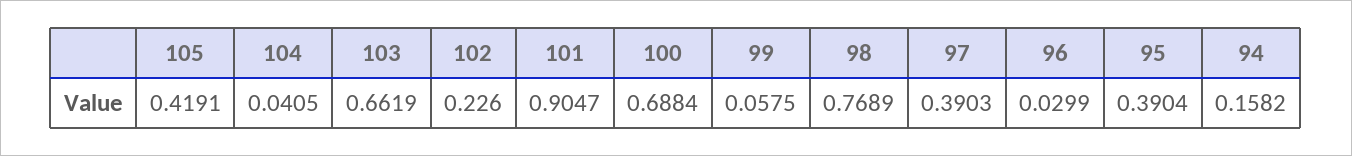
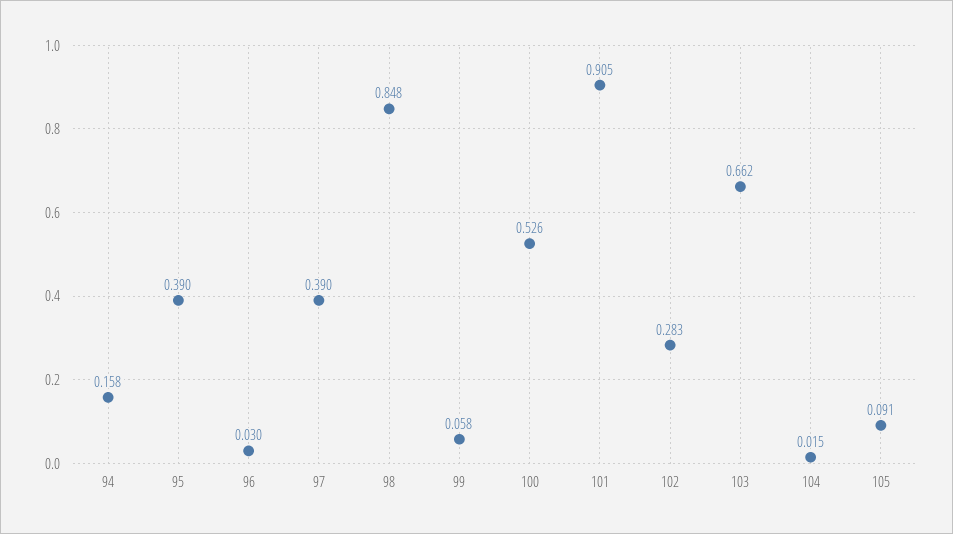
  {
-   "105": 0.4191,
+   "105": 0.091,
-   "104": 0.0405,
+   "104": 0.015,
    "103": 0.6619,
-   "102": 0.226,
+   "102": 0.283,
    "101": 0.9047,
-   "100": 0.6884,
+   "100": 0.526,
    "99": 0.0575,
-   "98": 0.7689,
+   "98": 0.848,
    "97": 0.3903,
    "96": 0.0299,
    "95": 0.3904,
    "94": 0.1582
  }

